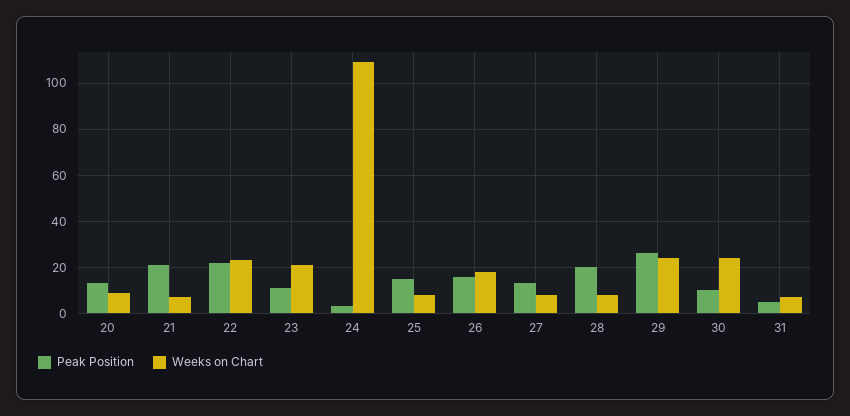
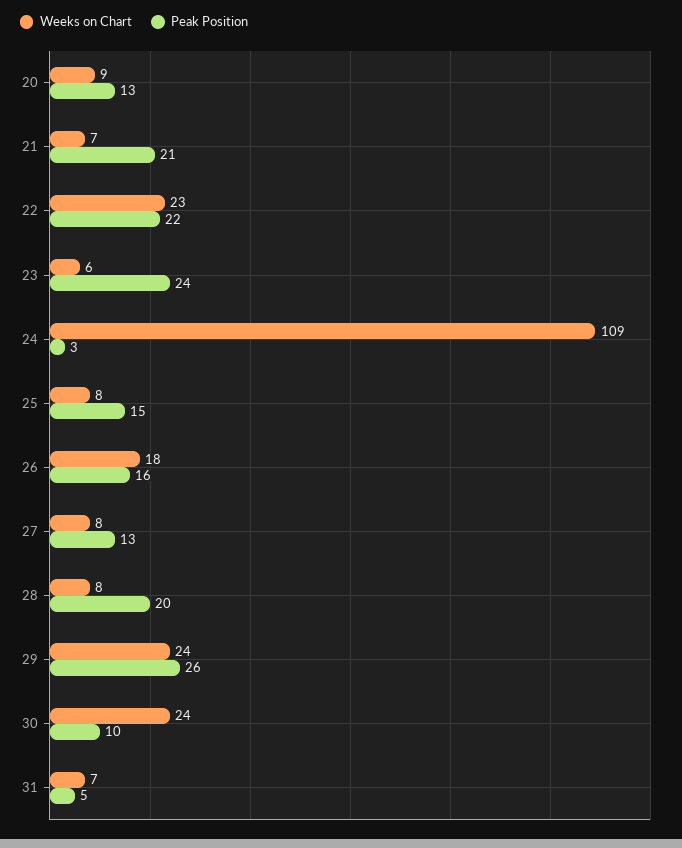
  {
    "Peak Position": {
      "20": 13,
      "21": 21,
      "22": 22,
-     "23": 10,
+     "23": 24,
      "24": 3,
      "25": 15,
      "26": 16,
      "27": 13,
      "28": 20,
      "29": 26,
      "30": 10,
      "31": 5
    },
    "Weeks on Chart": {
      "20": 9,
      "21": 7,
      "22": 23,
-     "23": 20,
+     "23": 6,
      "24": 109,
      "25": 8,
      "26": 18,
      "27": 8,
      "28": 8,
      "29": 24,
      "30": 24,
      "31": 7
    }
  }

